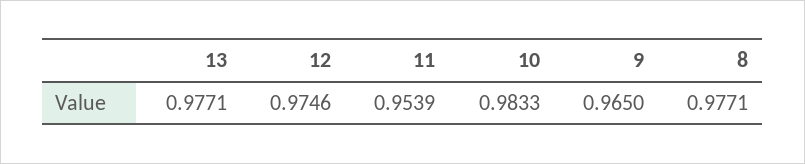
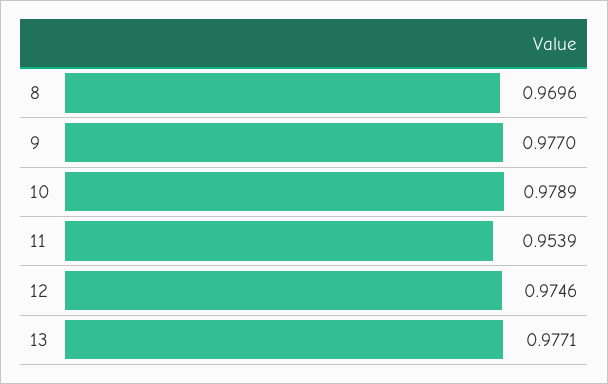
  {
    "13": 0.9771,
    "12": 0.9746,
    "11": 0.9539,
-   "10": 0.9833,
+   "10": 0.9789,
-   "9": 0.965,
+   "9": 0.977,
-   "8": 0.9771
+   "8": 0.9696
  }

